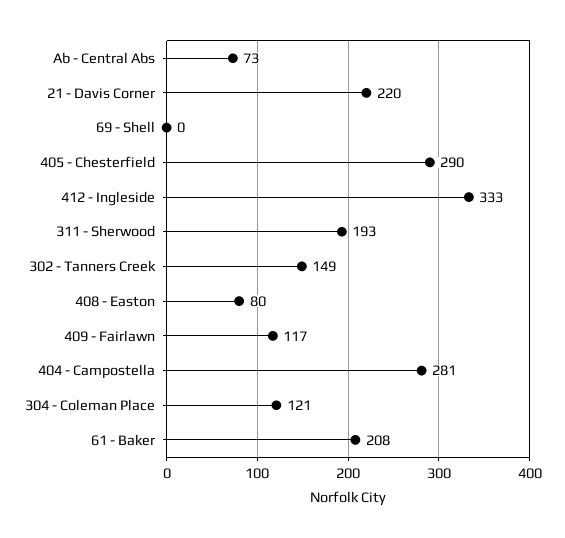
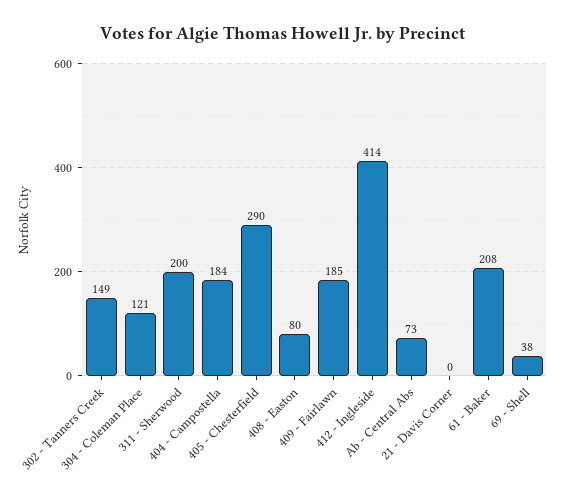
  {
    "Ab - Central Abs": 73,
-   "21 - Davis Corner": 220,
+   "21 - Davis Corner": 0,
-   "69 - Shell": 0,
+   "69 - Shell": 38,
    "405 - Chesterfield": 290,
-   "412 - Ingleside": 333,
+   "412 - Ingleside": 414,
-   "311 - Sherwood": 193,
+   "311 - Sherwood": 200,
    "302 - Tanners Creek": 149,
    "408 - Easton": 80,
-   "409 - Fairlawn": 117,
+   "409 - Fairlawn": 185,
-   "404 - Campostella": 281,
+   "404 - Campostella": 184,
    "304 - Coleman Place": 121,
    "61 - Baker": 208
  }

